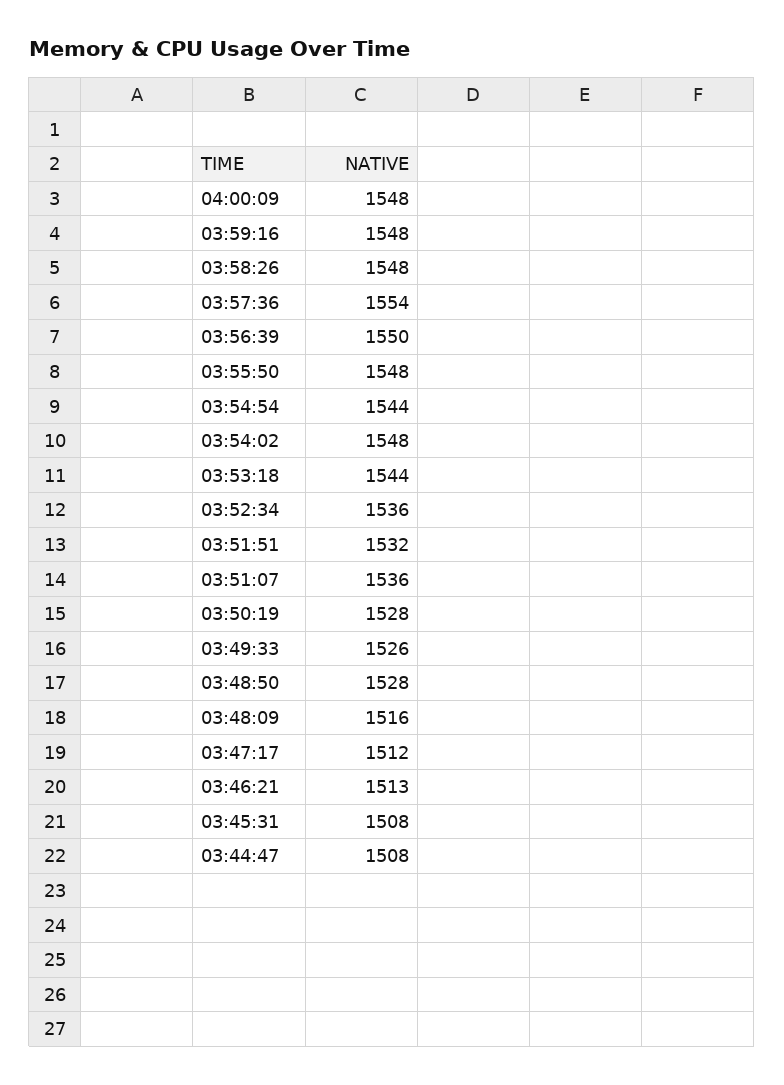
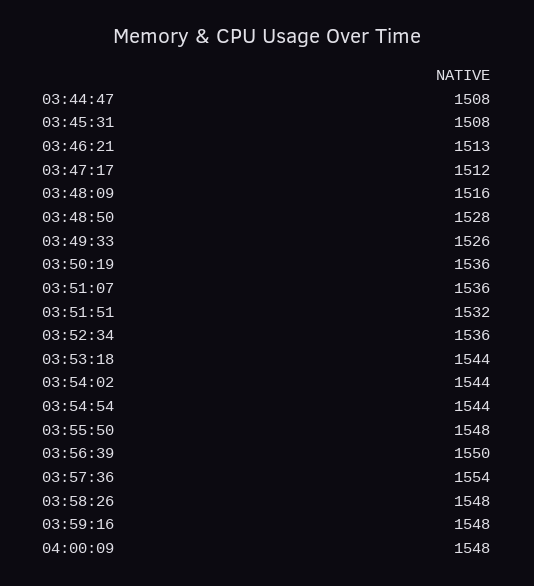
  {
    "04:00:09": 1548,
    "03:59:16": 1548,
    "03:58:26": 1548,
    "03:57:36": 1554,
    "03:56:39": 1550,
    "03:55:50": 1548,
    "03:54:54": 1544,
-   "03:54:02": 1548,
+   "03:54:02": 1544,
    "03:53:18": 1544,
    "03:52:34": 1536,
    "03:51:51": 1532,
    "03:51:07": 1536,
-   "03:50:19": 1528,
+   "03:50:19": 1536,
    "03:49:33": 1526,
    "03:48:50": 1528,
    "03:48:09": 1516,
    "03:47:17": 1512,
    "03:46:21": 1513,
    "03:45:31": 1508,
    "03:44:47": 1508
  }

